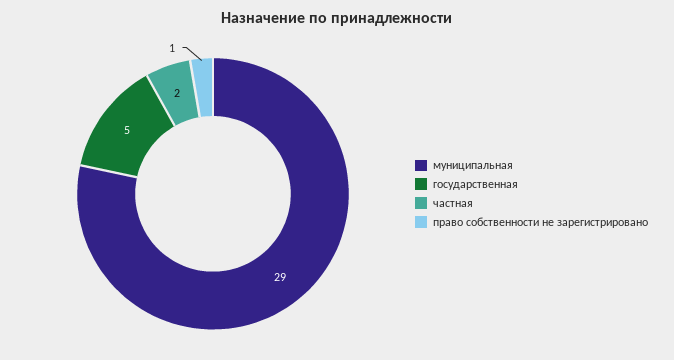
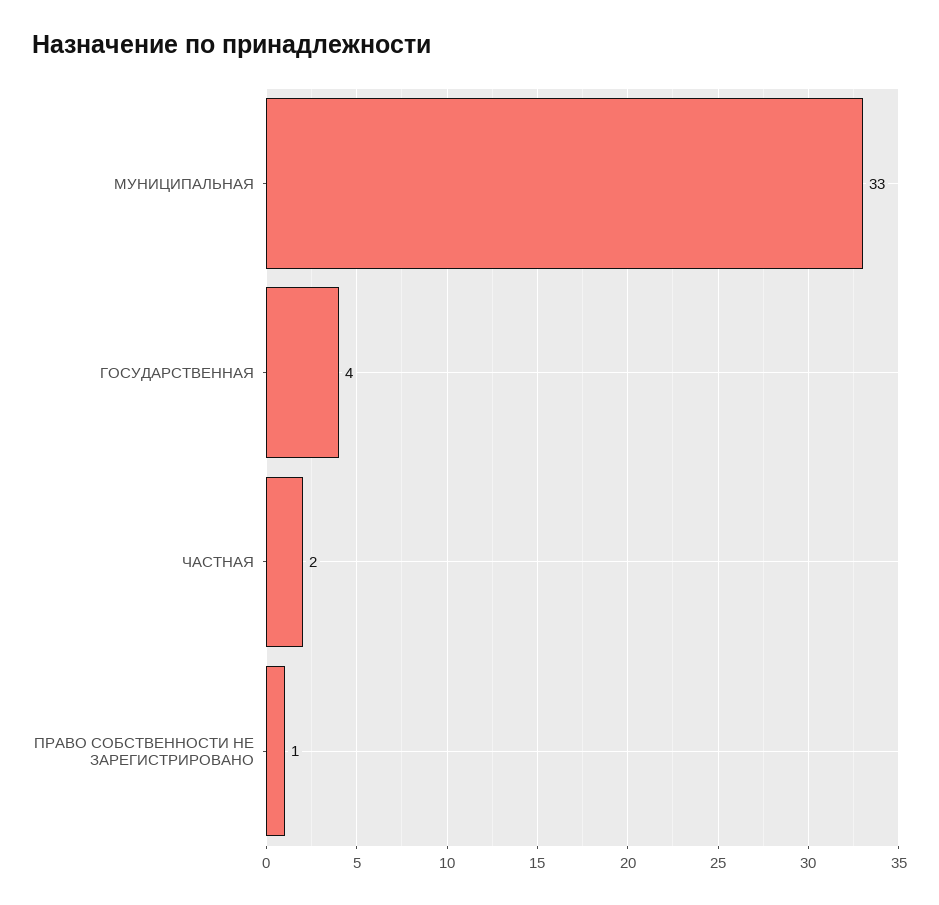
  {
-   "муниципальная": 29,
+   "муниципальная": 33,
-   "государственная": 5,
+   "государственная": 4,
    "частная": 2,
    "право собственности не зарегистрировано": 1
  }

